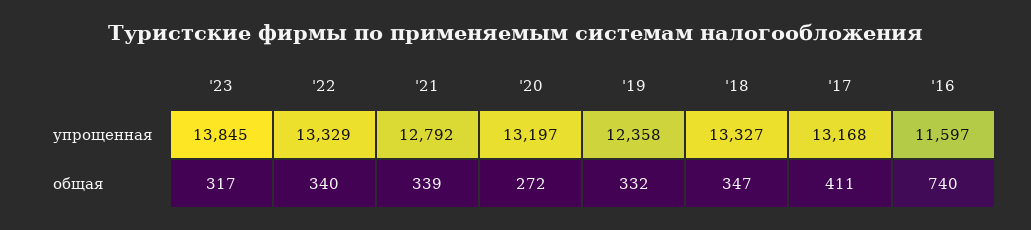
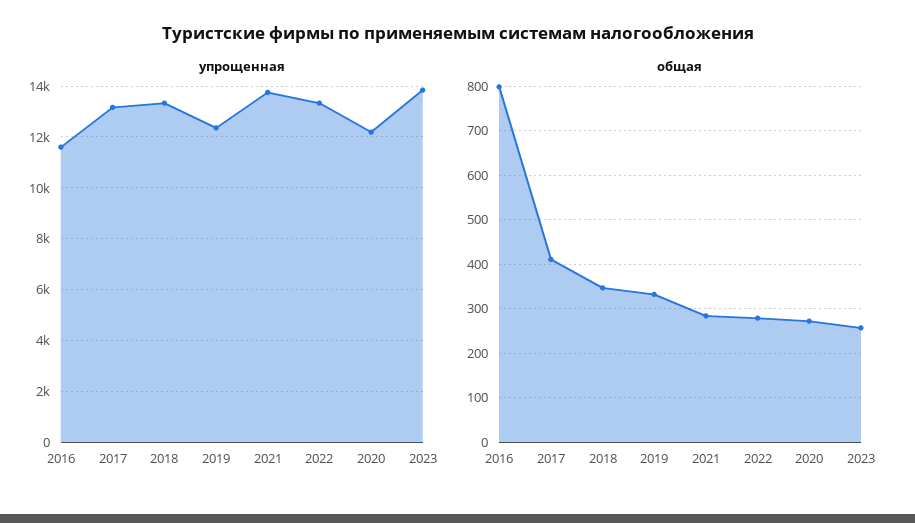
  {
    "упрощенная": {
      "'23": 13845,
      "'22": 13329,
-     "'21": 12792,
+     "'21": 13750,
-     "'20": 13197,
+     "'20": 12250,
      "'19": 12358,
      "'18": 13327,
      "'17": 13168,
      "'16": 11597
    },
    "общая": {
-     "'23": 317,
+     "'23": 260,
-     "'22": 340,
+     "'22": 280,
-     "'21": 339,
+     "'21": 280,
      "'20": 272,
      "'19": 332,
      "'18": 347,
      "'17": 411,
-     "'16": 740
+     "'16": 800
    }
  }

